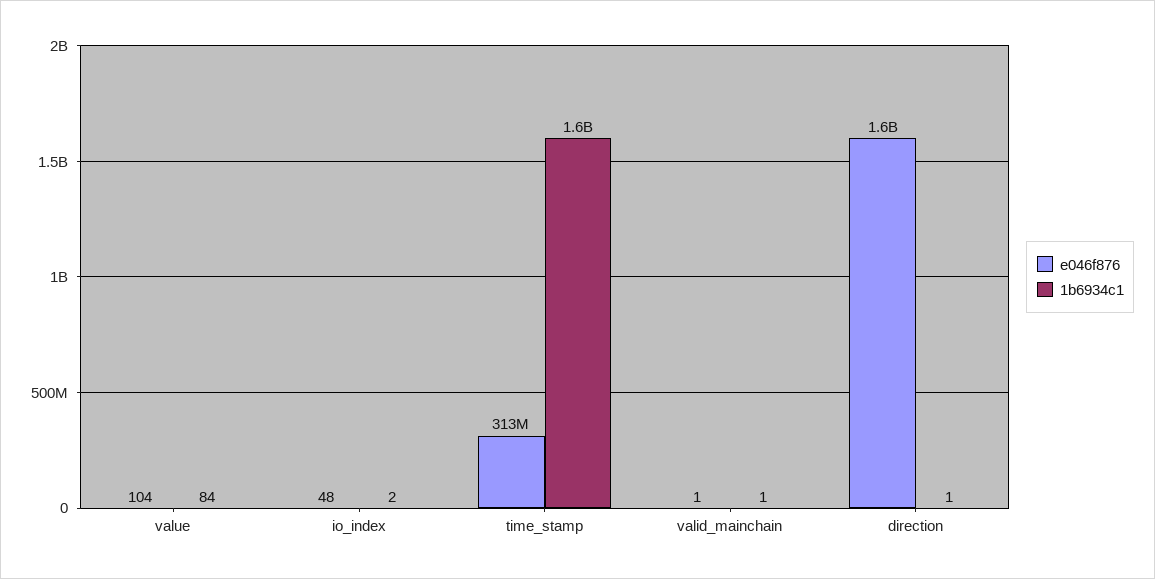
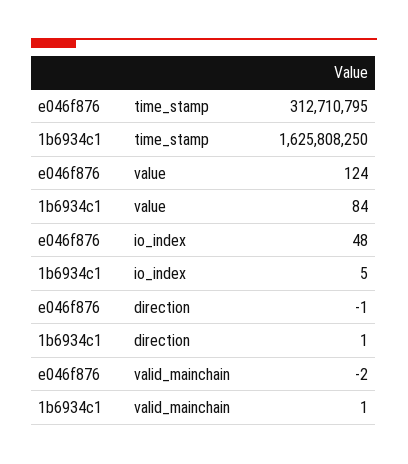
  {
    "e046f876": {
-     "value": 104,
+     "value": 124,
      "io_index": 48,
      "time_stamp": 312710795,
-     "valid_mainchain": 1,
+     "valid_mainchain": -2,
-     "direction": 1600000000
+     "direction": -1
    },
    "1b6934c1": {
      "value": 84,
-     "io_index": 2,
+     "io_index": 5,
      "time_stamp": 1625808250,
      "valid_mainchain": 1,
      "direction": 1
    }
  }

